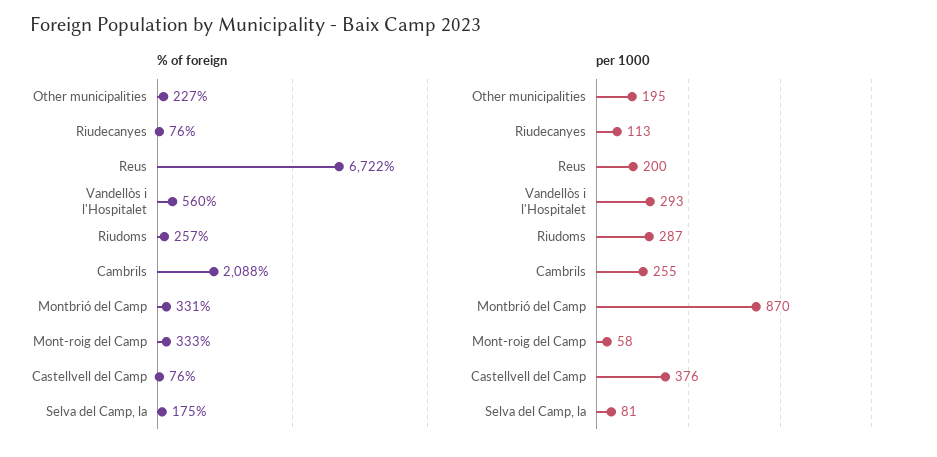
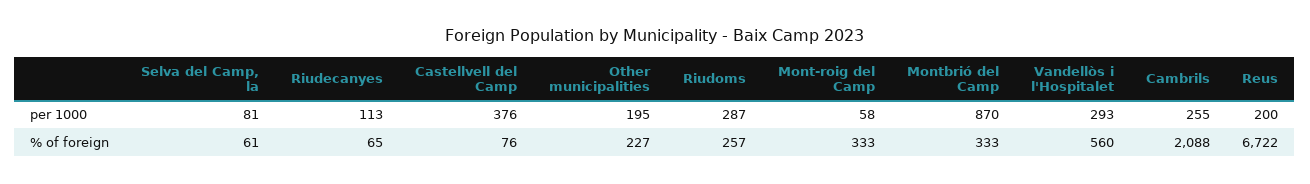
  {
    "% of foreign": {
      "Other municipalities": 227,
-     "Riudecanyes": 76,
+     "Riudecanyes": 65,
      "Reus": 6722,
      "Vandellòs i l'Hospitalet": 560,
      "Riudoms": 257,
      "Cambrils": 2088,
-     "Montbrió del Camp": 331,
+     "Montbrió del Camp": 333,
      "Mont-roig del Camp": 333,
      "Castellvell del Camp": 76,
-     "Selva del Camp, la": 175
+     "Selva del Camp, la": 61
    },
    "per 1000": {
      "Other municipalities": 195,
      "Riudecanyes": 113,
      "Reus": 200,
      "Vandellòs i l'Hospitalet": 293,
      "Riudoms": 287,
      "Cambrils": 255,
      "Montbrió del Camp": 870,
      "Mont-roig del Camp": 58,
      "Castellvell del Camp": 376,
      "Selva del Camp, la": 81
    }
  }

